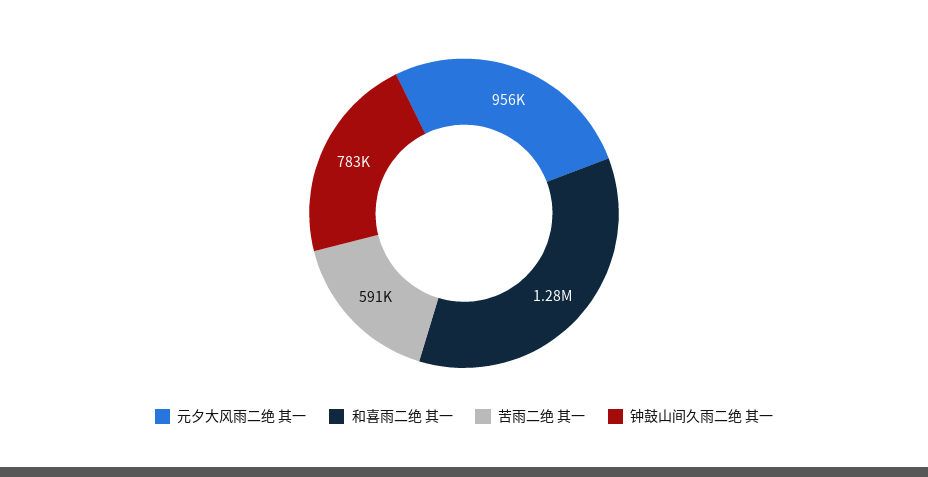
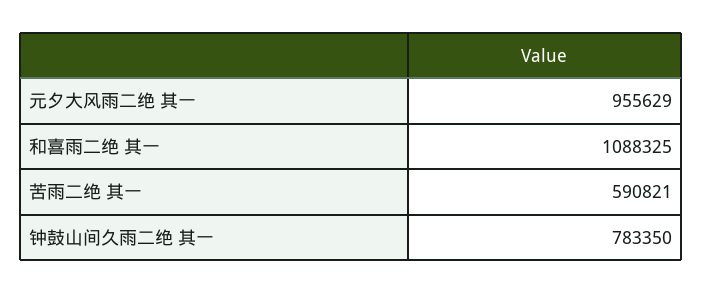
  {
    "元夕大风雨二绝 其一": 955629,
-   "和喜雨二绝 其一": 1280000,
+   "和喜雨二绝 其一": 1088325,
    "苦雨二绝 其一": 590821,
    "钟鼓山间久雨二绝 其一": 783350
  }

